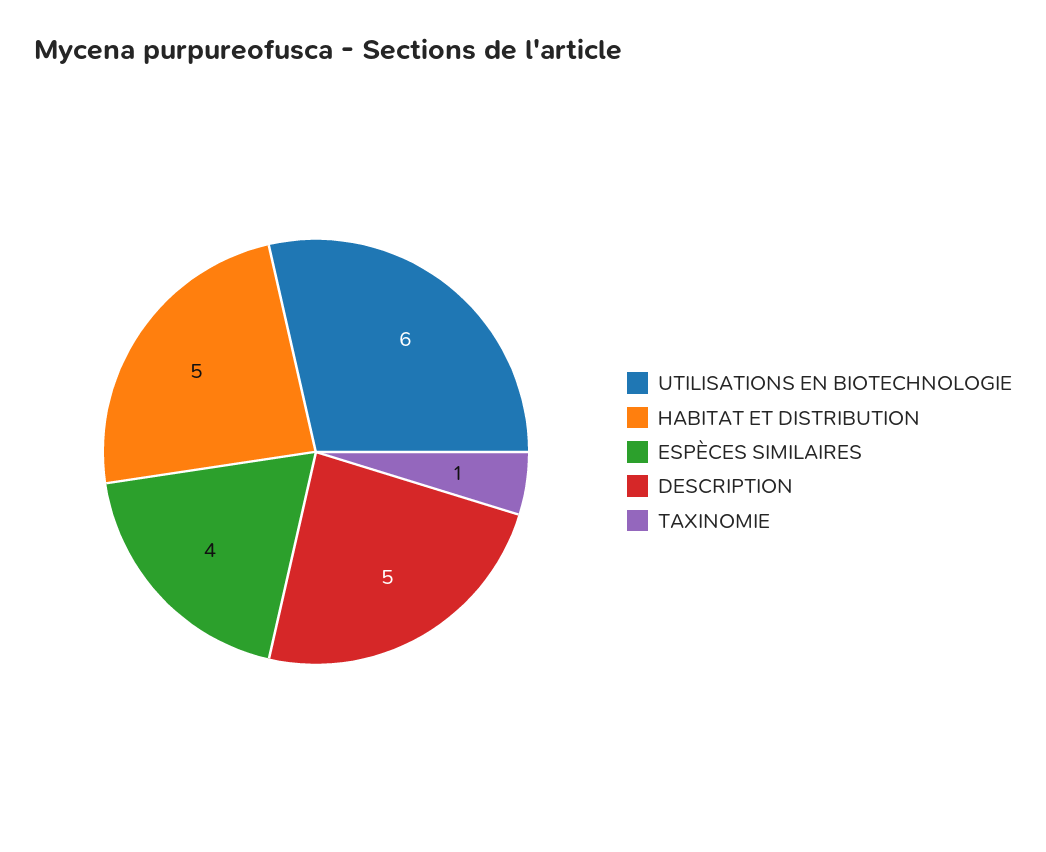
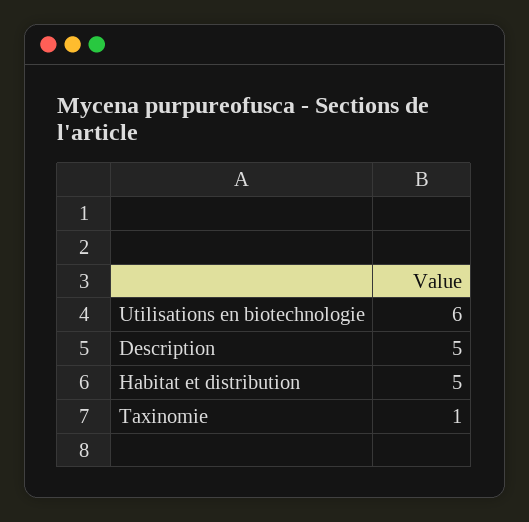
  {
    "UTILISATIONS EN BIOTECHNOLOGIE": 6,
    "HABITAT ET DISTRIBUTION": 5,
-   "ESPÈCES SIMILAIRES": 4,
    "DESCRIPTION": 5,
    "TAXINOMIE": 1
  }

